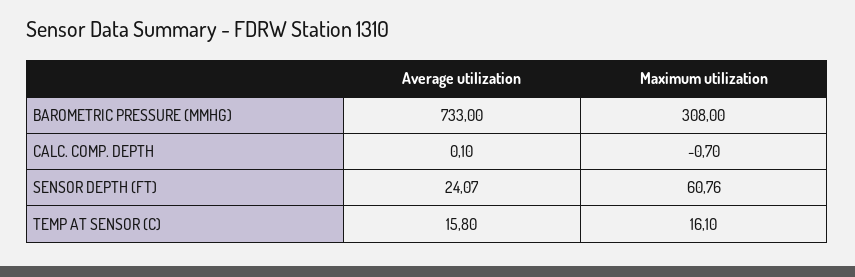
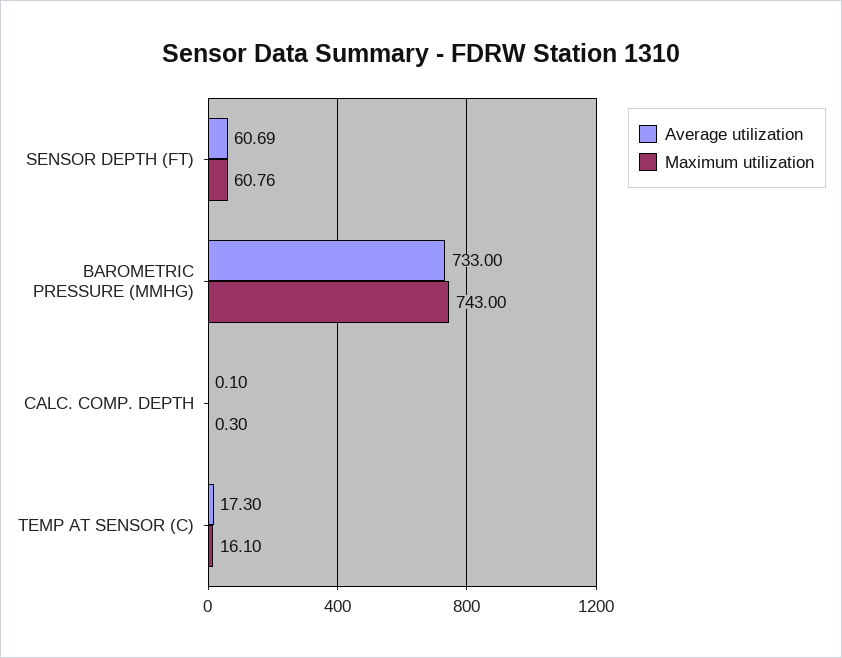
  {
    "Average utilization": {
      "BAROMETRIC PRESSURE (MMHG)": 733,
      "CALC. COMP. DEPTH": 0.1,
-     "SENSOR DEPTH (FT)": 24.07,
+     "SENSOR DEPTH (FT)": 60.69,
-     "TEMP AT SENSOR (C)": 15.8
+     "TEMP AT SENSOR (C)": 17.3
    },
    "Maximum utilization": {
-     "BAROMETRIC PRESSURE (MMHG)": 308,
+     "BAROMETRIC PRESSURE (MMHG)": 743,
-     "CALC. COMP. DEPTH": -0.7,
+     "CALC. COMP. DEPTH": 0.3,
      "SENSOR DEPTH (FT)": 60.76,
      "TEMP AT SENSOR (C)": 16.1
    }
  }

